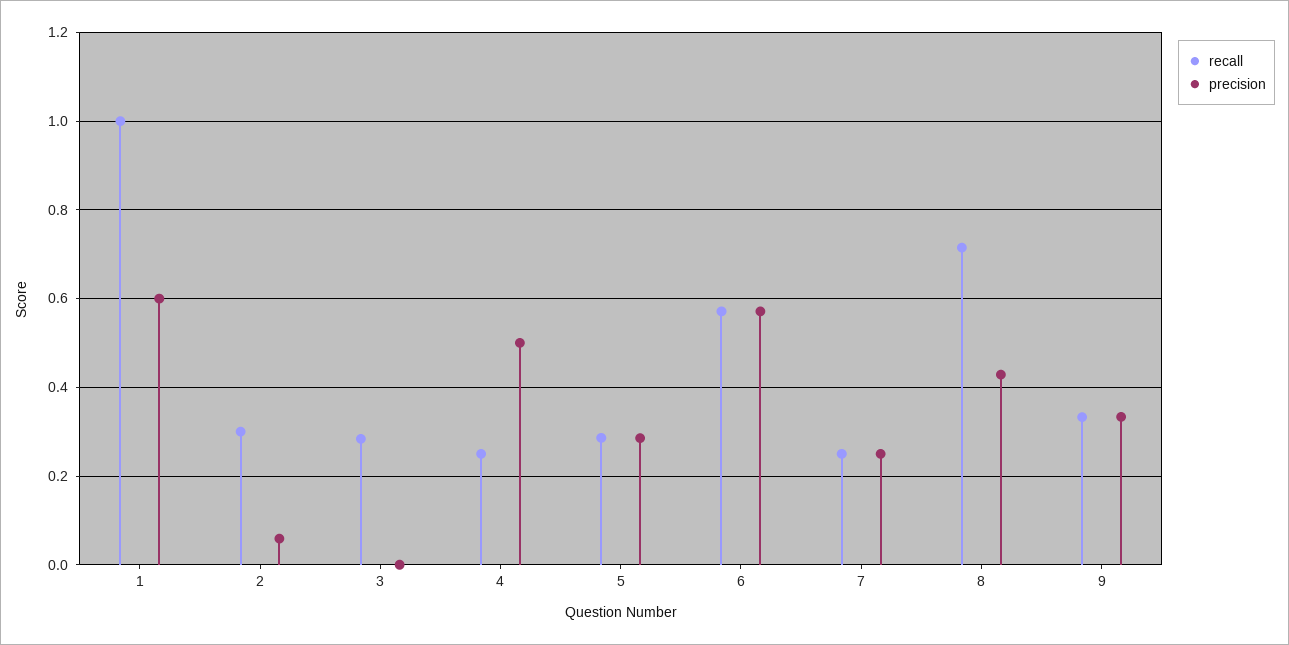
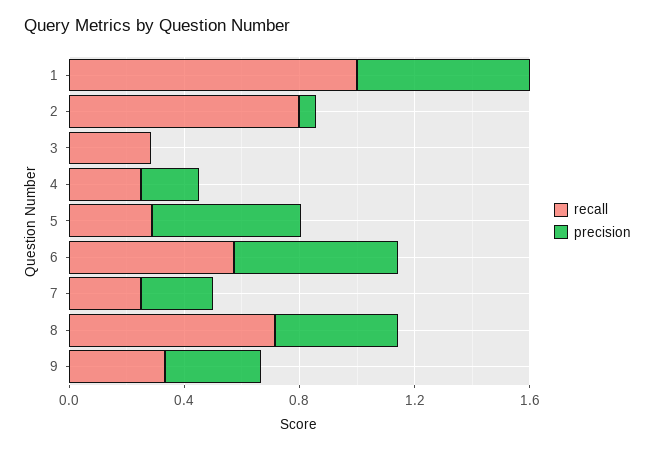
  {
    "recall": {
      "1": 1,
-     "2": 0.3,
+     "2": 0.8,
      "3": 0.28,
      "4": 0.26,
      "5": 0.28,
      "6": 0.58,
      "7": 0.26,
      "8": 0.72,
      "9": 0.34
    },
    "precision": {
      "1": 0.6,
      "2": 0.06,
      "3": 0,
-     "4": 0.5,
+     "4": 0.2,
-     "5": 0.28,
+     "5": 0.5,
      "6": 0.58,
      "7": 0.26,
      "8": 0.42,
      "9": 0.34
    }
  }

